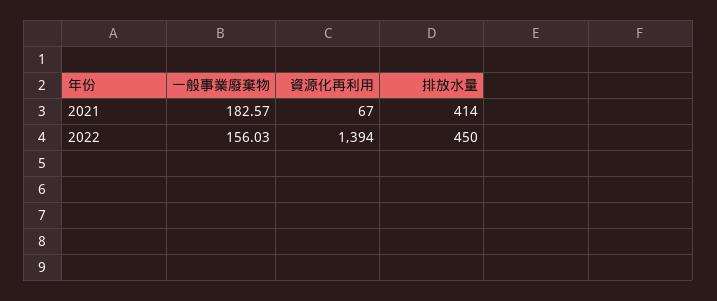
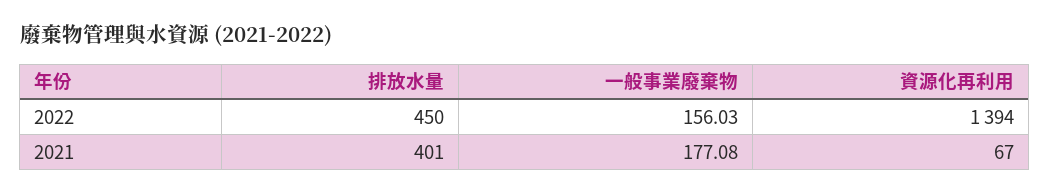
  {
    "一般事業廢棄物": {
-     "2021": 182.57,
+     "2021": 177.08,
      "2022": 156.03
    },
    "資源化再利用": {
      "2021": 67,
      "2022": 1394
    },
    "排放水量": {
-     "2021": 414,
+     "2021": 401,
      "2022": 450
    }
  }

